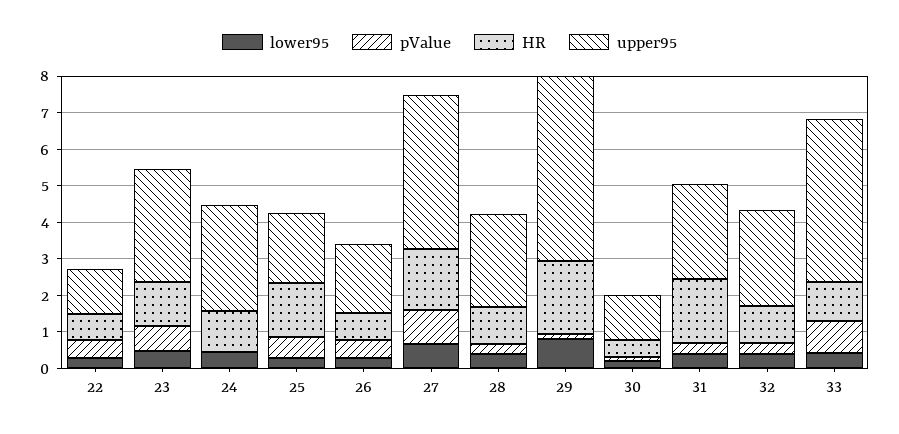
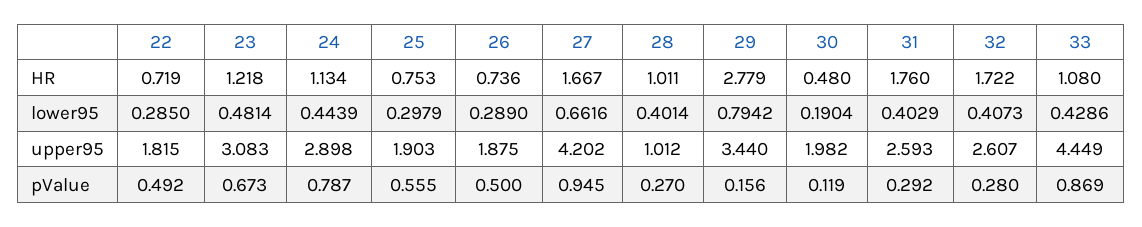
  {
    "lower95": {
      "22": 0.285,
      "23": 0.4814,
      "24": 0.4439,
      "25": 0.2979,
      "26": 0.289,
      "27": 0.6616,
      "28": 0.4014,
      "29": 0.7942,
      "30": 0.1904,
      "31": 0.4029,
      "32": 0.4073,
      "33": 0.4286
    },
    "pValue": {
      "22": 0.492,
      "23": 0.673,
-     "24": 0,
+     "24": 0.787,
      "25": 0.555,
      "26": 0.5,
      "27": 0.945,
      "28": 0.27,
      "29": 0.156,
      "30": 0.119,
      "31": 0.292,
      "32": 0.28,
      "33": 0.869
    },
    "HR": {
      "22": 0.719,
      "23": 1.218,
      "24": 1.134,
-     "25": 1.5,
+     "25": 0.753,
      "26": 0.736,
      "27": 1.667,
      "28": 1.011,
-     "29": 2,
+     "29": 2.779,
      "30": 0.48,
      "31": 1.76,
-     "32": 1,
+     "32": 1.722,
      "33": 1.08
    },
    "upper95": {
-     "22": 1.25,
+     "22": 1.815,
      "23": 3.083,
      "24": 2.898,
      "25": 1.903,
      "26": 1.875,
      "27": 4.202,
-     "28": 2.5,
+     "28": 1.012,
-     "29": 5,
+     "29": 3.44,
-     "30": 1.25,
+     "30": 1.982,
      "31": 2.593,
      "32": 2.607,
      "33": 4.449
    }
  }

